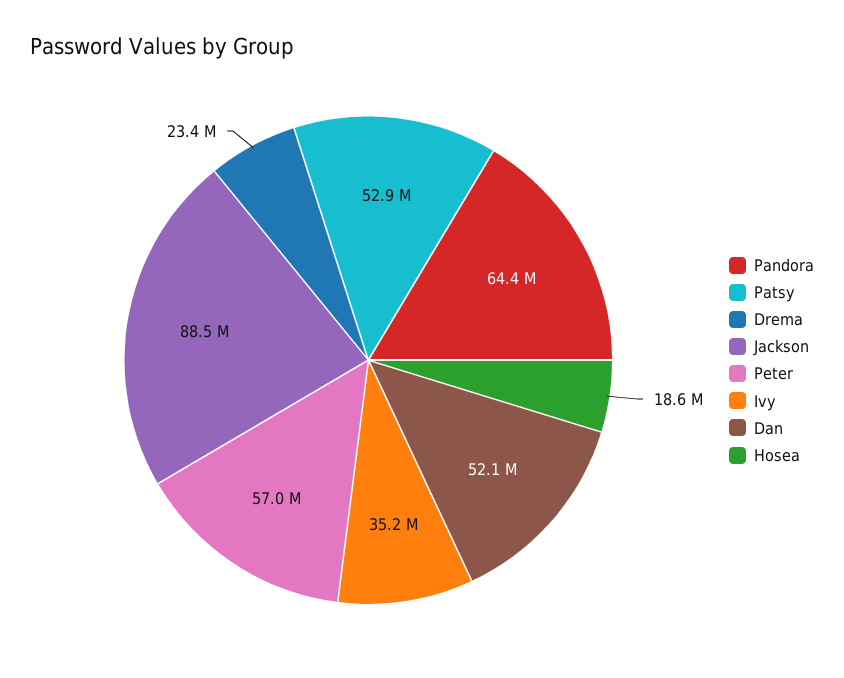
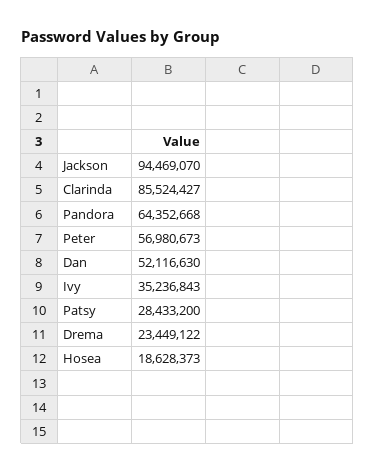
  {
    "Pandora": 64352668,
-   "Patsy": 52900000,
+   "Patsy": 28433200,
    "Drema": 23449122,
-   "Jackson": 88500000,
+   "Jackson": 94469070,
    "Peter": 56980673,
    "Ivy": 35236843,
    "Dan": 52116630,
-   "Hosea": 18628373
+   "Hosea": 18628373,
+   "Clarinda": 85524427
  }

